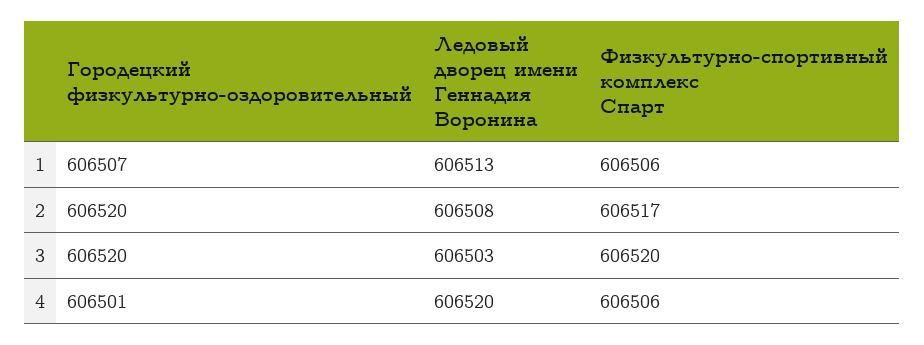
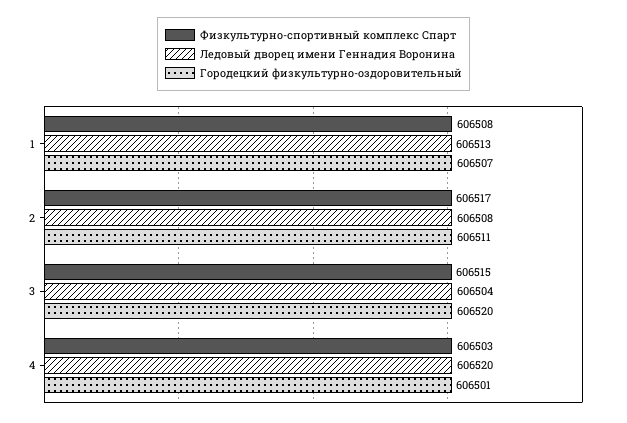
  {
    "Городецкий физкультурно-оздоровительный": {
      "1": 606507,
-     "2": 606520,
+     "2": 606511,
      "3": 606520,
      "4": 606501
    },
    "Ледовый дворец имени Геннадия Воронина": {
      "1": 606513,
      "2": 606508,
-     "3": 606503,
+     "3": 606504,
      "4": 606520
    },
    "Физкультурно-спортивный комплекс Спарт": {
-     "1": 606506,
+     "1": 606508,
      "2": 606517,
-     "3": 606520,
+     "3": 606515,
-     "4": 606506
+     "4": 606503
    }
  }

